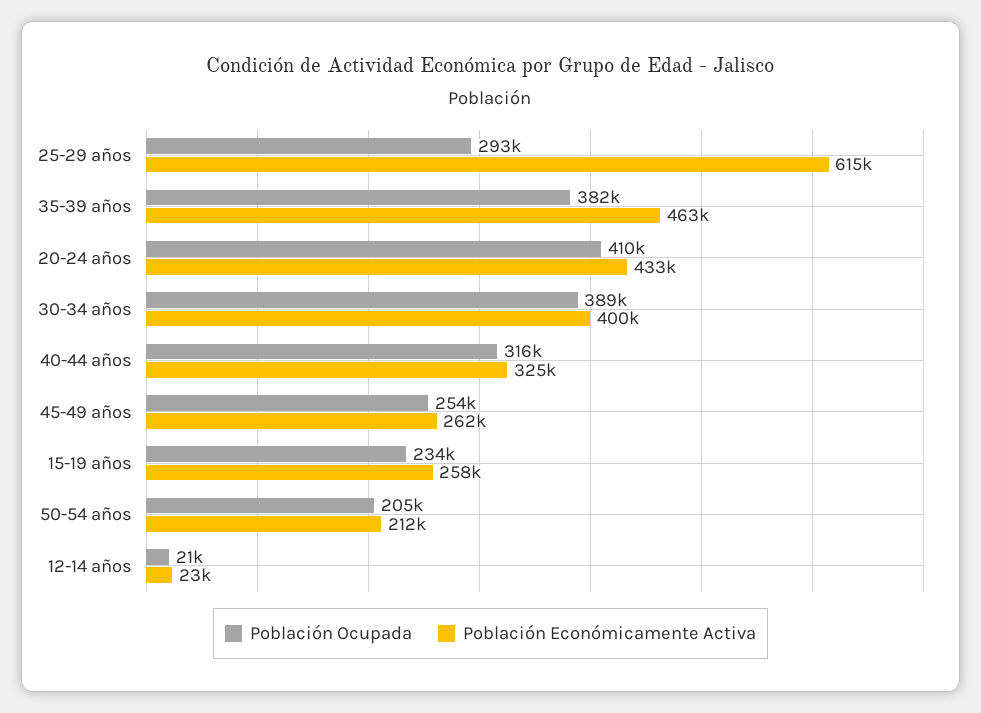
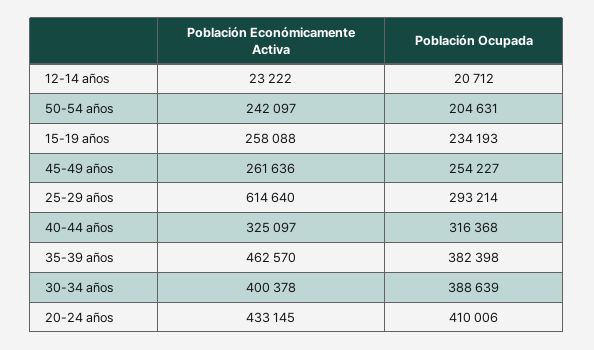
  {
    "Población Ocupada": {
      "25-29 años": 293214,
      "35-39 años": 382398,
      "20-24 años": 410006,
      "30-34 años": 388639,
      "40-44 años": 316368,
      "45-49 años": 254227,
      "15-19 años": 234193,
      "50-54 años": 204631,
      "12-14 años": 20712
    },
    "Población Económicamente Activa": {
      "25-29 años": 614640,
      "35-39 años": 462570,
      "20-24 años": 433145,
      "30-34 años": 400378,
      "40-44 años": 325097,
      "45-49 años": 261636,
      "15-19 años": 258088,
-     "50-54 años": 212000,
+     "50-54 años": 242097,
      "12-14 años": 23222
    }
  }

